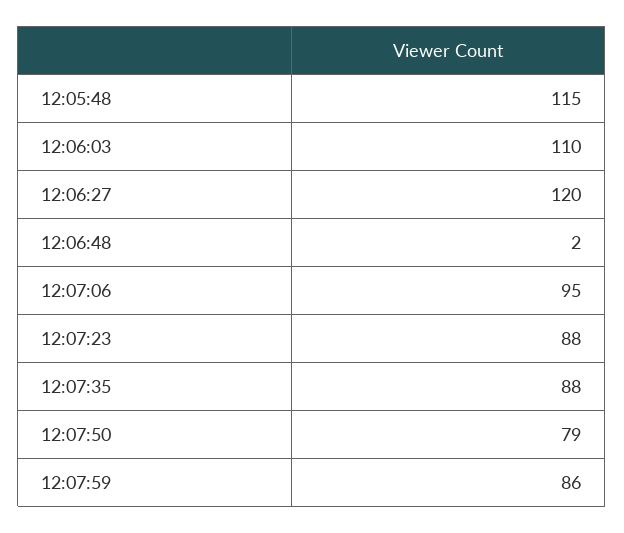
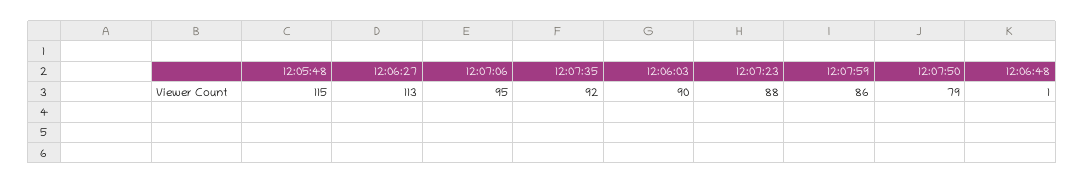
  {
    "12:05:48": 115,
-   "12:06:03": 110,
+   "12:06:03": 90,
-   "12:06:27": 120,
+   "12:06:27": 113,
-   "12:06:48": 2,
+   "12:06:48": 1,
    "12:07:06": 95,
    "12:07:23": 88,
-   "12:07:35": 88,
+   "12:07:35": 92,
    "12:07:50": 79,
    "12:07:59": 86
  }

